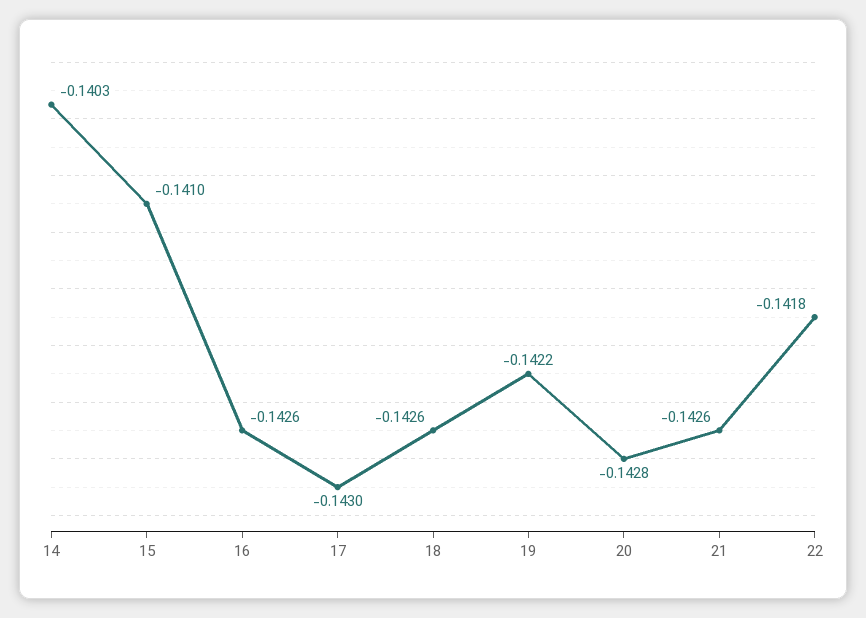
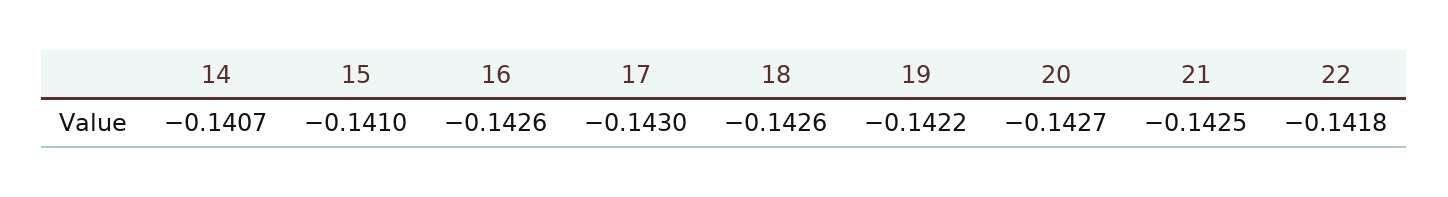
  {
-   "14": -0.1403,
+   "14": -0.1407,
    "15": -0.141,
    "16": -0.1426,
    "17": -0.143,
    "18": -0.1426,
    "19": -0.1422,
-   "20": -0.1428,
+   "20": -0.1427,
-   "21": -0.1426,
+   "21": -0.1425,
    "22": -0.1418
  }

